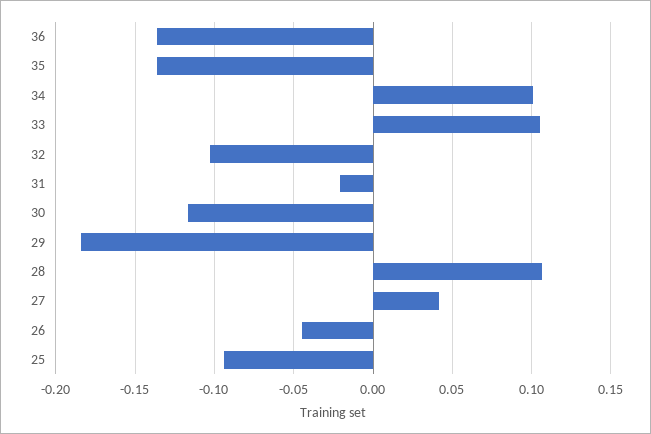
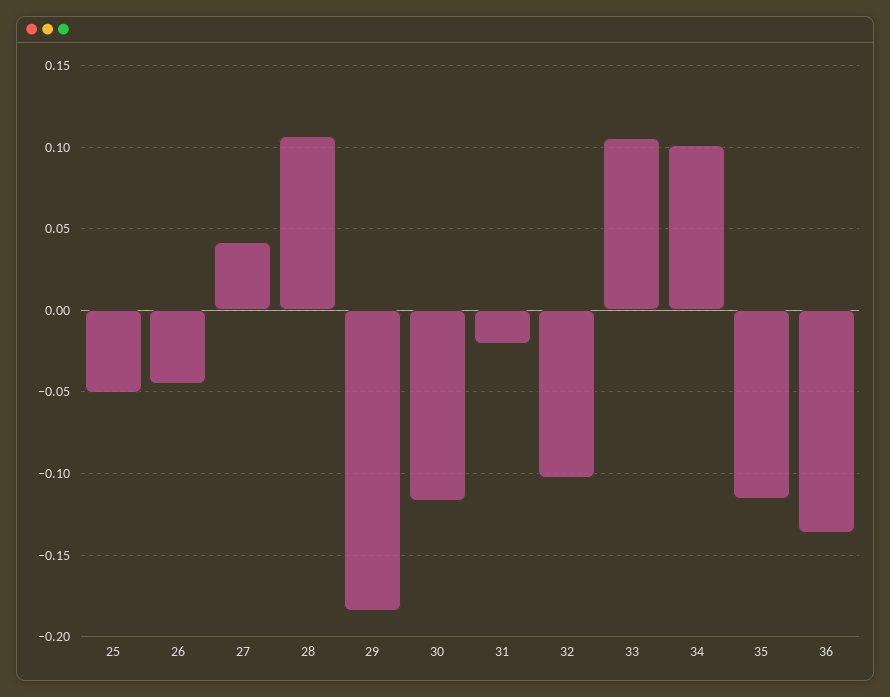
  {
    "36": -0.135,
-   "35": -0.135,
+   "35": -0.115,
    "34": 0.1,
    "33": 0.105,
    "32": -0.105,
    "31": -0.02,
    "30": -0.115,
    "29": -0.185,
    "28": 0.105,
    "27": 0.04,
    "26": -0.045,
-   "25": -0.095
+   "25": -0.05
  }

